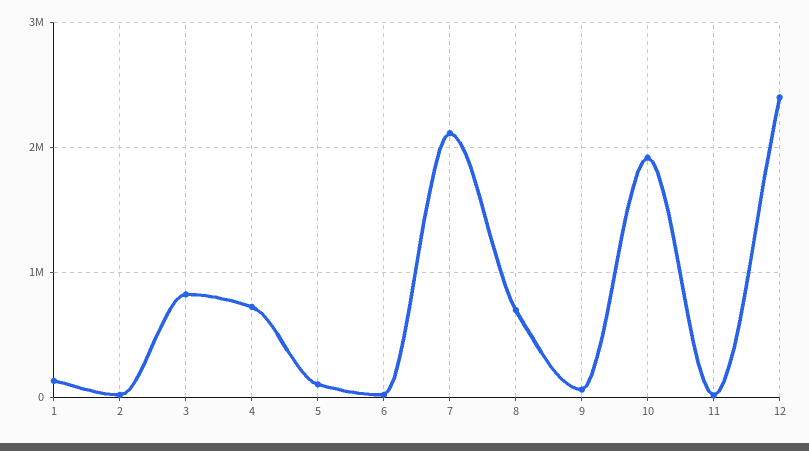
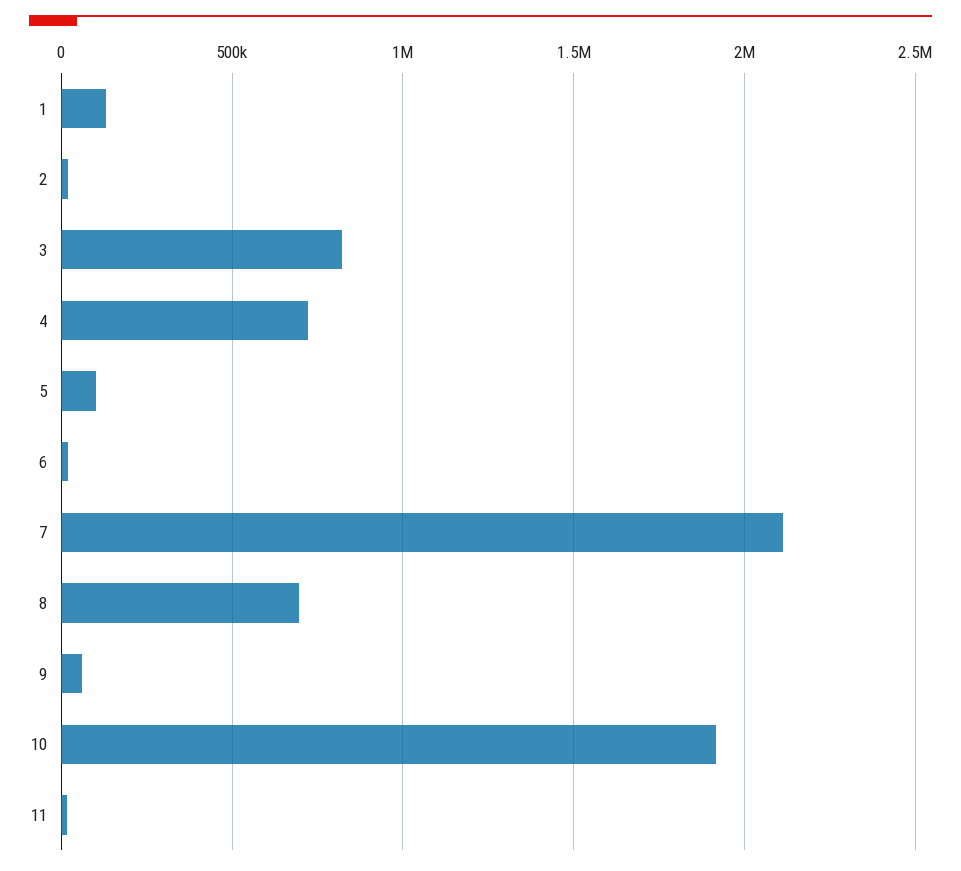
  {
    "1": 150000,
    "2": 0,
    "3": 800000,
    "4": 700000,
    "5": 100000,
    "6": 0,
    "7": 2100000,
    "8": 700000,
    "9": 50000,
    "10": 1900000,
-   "11": 0,
+   "11": 0
-   "12": 2400000
  }

